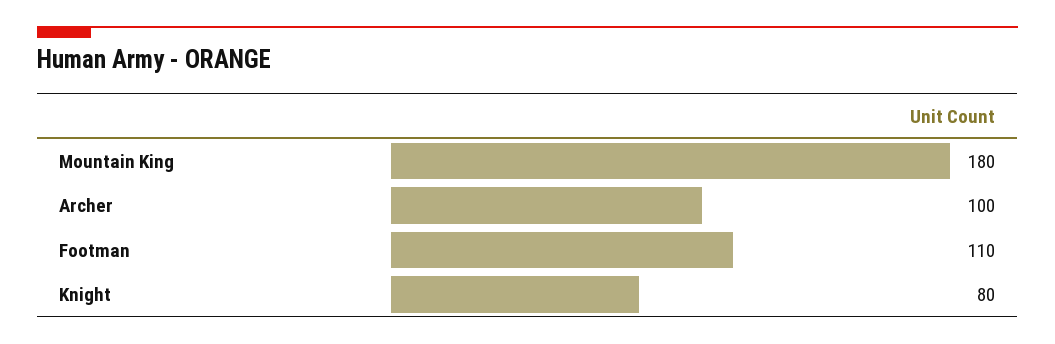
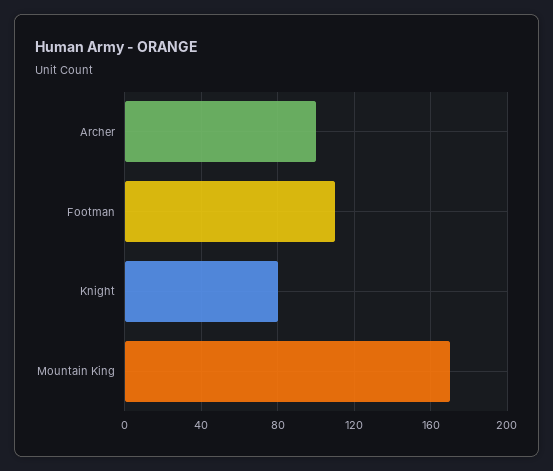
  {
-   "Mountain King": 180,
+   "Mountain King": 170,
    "Archer": 100,
    "Footman": 110,
    "Knight": 80
  }

